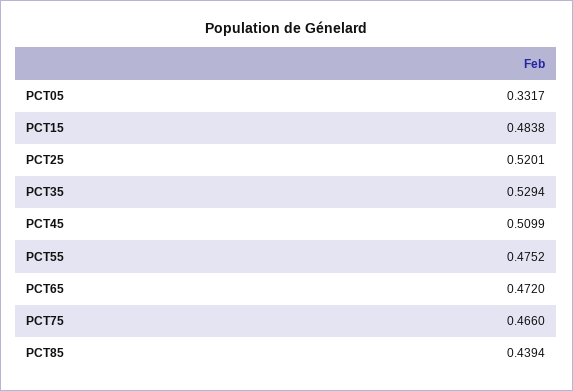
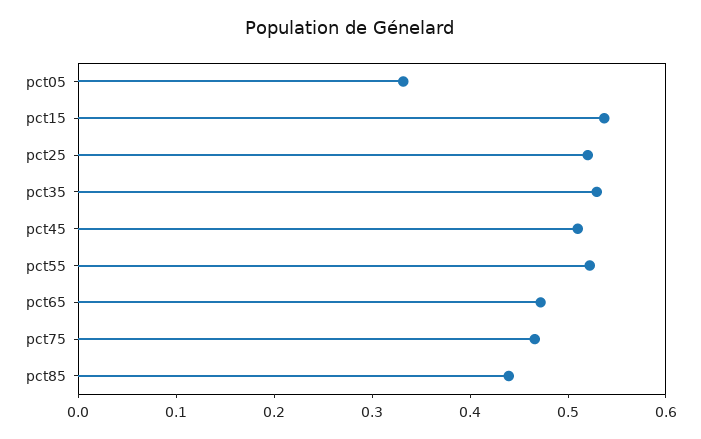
  {
    "PCT05": 0.3317,
-   "PCT15": 0.4838,
+   "PCT15": 0.54,
    "PCT25": 0.5201,
    "PCT35": 0.5294,
    "PCT45": 0.5099,
-   "PCT55": 0.4752,
+   "PCT55": 0.52,
    "PCT65": 0.472,
    "PCT75": 0.466,
    "PCT85": 0.4394
  }

